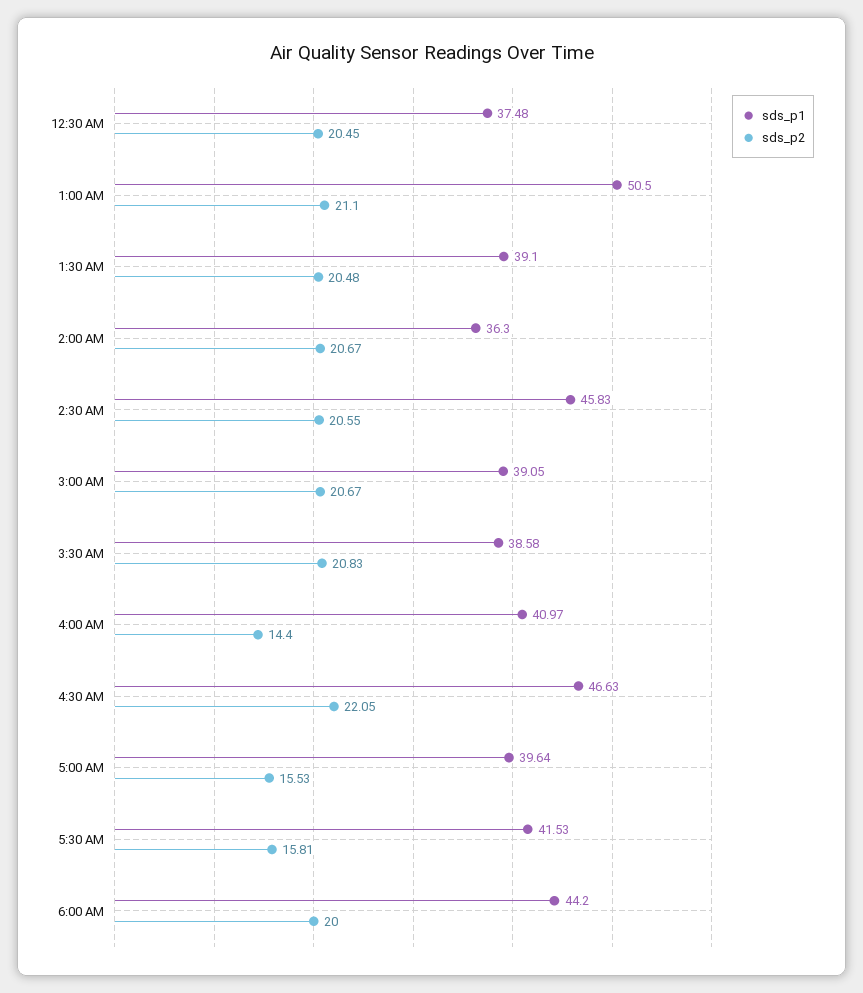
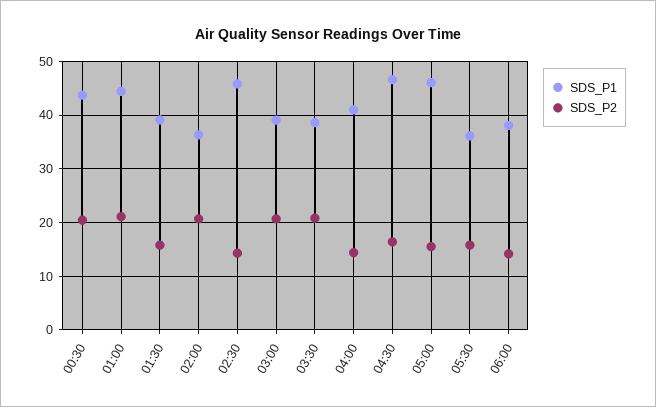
  {
    "sds_p1": {
-     "12:30 AM": 37.48,
+     "12:30 AM": 44,
-     "1:00 AM": 50.5,
+     "1:00 AM": 44,
      "1:30 AM": 39.1,
      "2:00 AM": 36.3,
      "2:30 AM": 45.83,
      "3:00 AM": 39.05,
      "3:30 AM": 38.58,
      "4:00 AM": 40.97,
      "4:30 AM": 46.63,
-     "5:00 AM": 39.64,
+     "5:00 AM": 46,
-     "5:30 AM": 41.53,
+     "5:30 AM": 36,
-     "6:00 AM": 44.2
+     "6:00 AM": 38
    },
    "sds_p2": {
      "12:30 AM": 20.45,
      "1:00 AM": 21.1,
-     "1:30 AM": 20.48,
+     "1:30 AM": 16,
      "2:00 AM": 20.67,
-     "2:30 AM": 20.55,
+     "2:30 AM": 14,
      "3:00 AM": 20.67,
      "3:30 AM": 20.83,
      "4:00 AM": 14.4,
-     "4:30 AM": 22.05,
+     "4:30 AM": 16,
      "5:00 AM": 15.53,
      "5:30 AM": 15.81,
-     "6:00 AM": 20
+     "6:00 AM": 14
    }
  }

